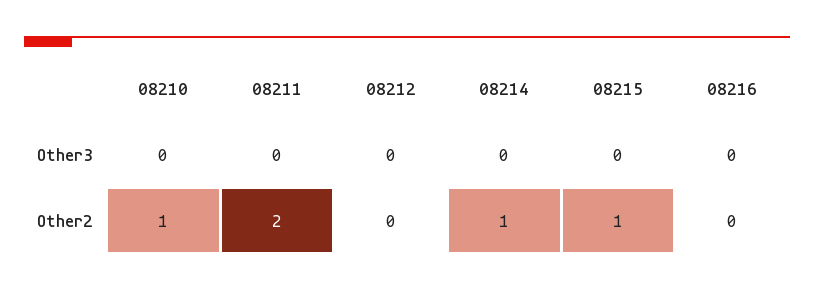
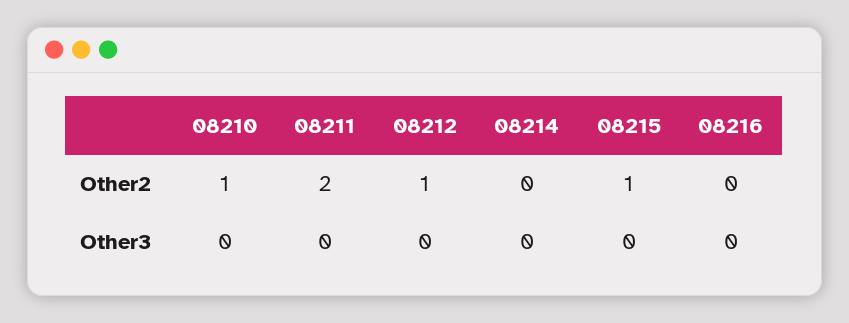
  {
    "08210": {
      "Other3": 0,
      "Other2": 1
    },
    "08211": {
      "Other3": 0,
      "Other2": 2
    },
    "08212": {
      "Other3": 0,
-     "Other2": 0
+     "Other2": 1
    },
    "08214": {
      "Other3": 0,
-     "Other2": 1
+     "Other2": 0
    },
    "08215": {
      "Other3": 0,
      "Other2": 1
    },
    "08216": {
      "Other3": 0,
      "Other2": 0
    }
  }

